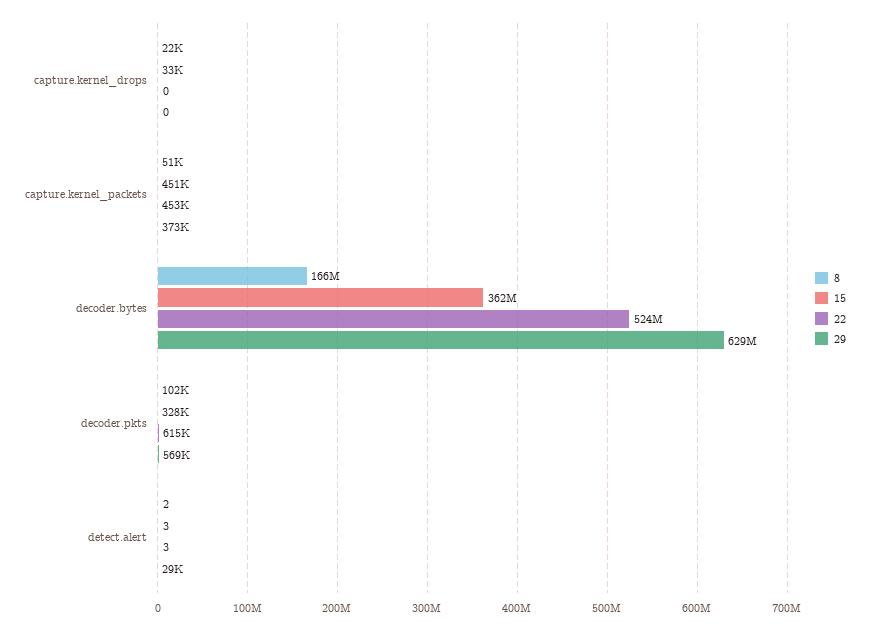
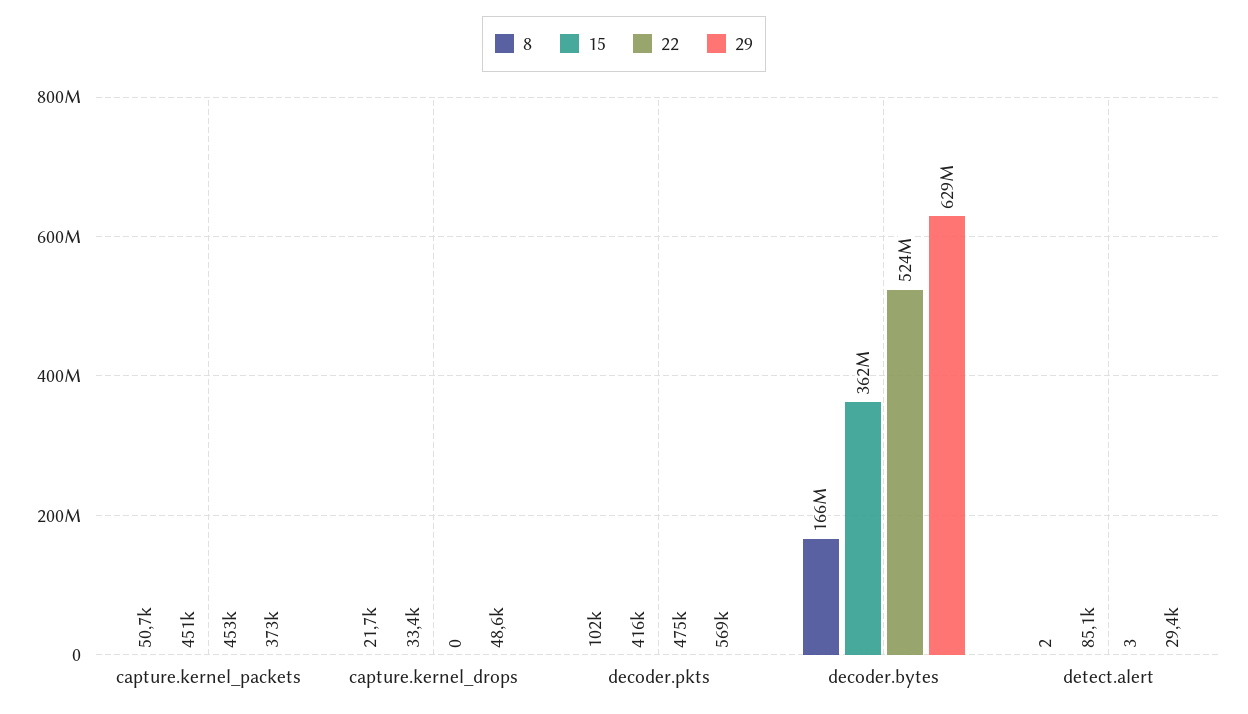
  {
    "8": {
      "capture.kernel_drops": 21700,
      "capture.kernel_packets": 50700,
      "decoder.bytes": 166000000,
      "decoder.pkts": 102000,
      "detect.alert": 2
    },
    "15": {
      "capture.kernel_drops": 33400,
      "capture.kernel_packets": 451000,
      "decoder.bytes": 362000000,
-     "decoder.pkts": 328000,
+     "decoder.pkts": 416000,
-     "detect.alert": 3
+     "detect.alert": 85100
    },
    "22": {
      "capture.kernel_drops": 0,
      "capture.kernel_packets": 453000,
      "decoder.bytes": 524000000,
-     "decoder.pkts": 615000,
+     "decoder.pkts": 475000,
      "detect.alert": 3
    },
    "29": {
-     "capture.kernel_drops": 0,
+     "capture.kernel_drops": 48600,
      "capture.kernel_packets": 373000,
      "decoder.bytes": 629000000,
      "decoder.pkts": 569000,
      "detect.alert": 29400
    }
  }

